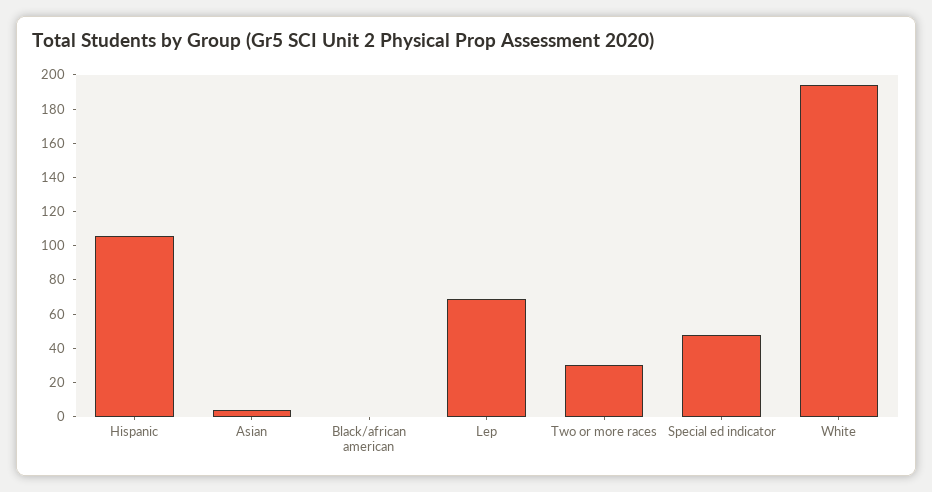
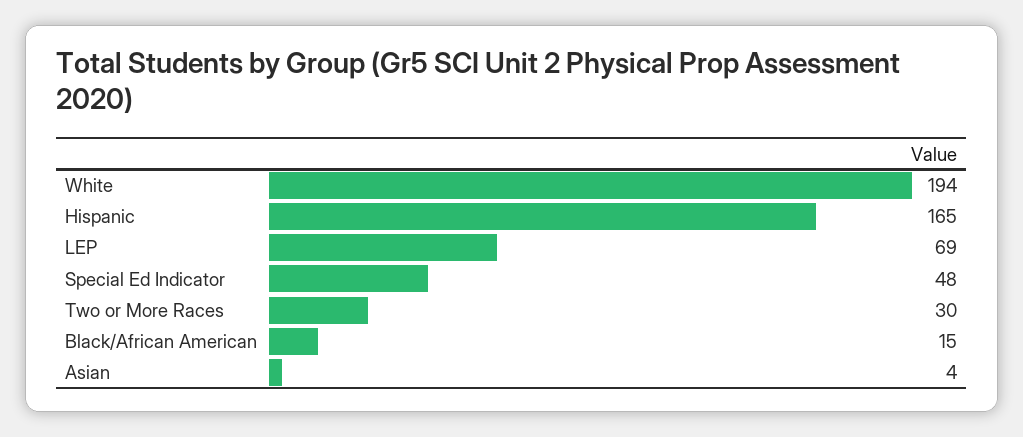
  {
-   "Hispanic": 105,
+   "Hispanic": 165,
    "Asian": 4,
-   "Black/african american": 0,
+   "Black/african american": 15,
    "Lep": 69,
    "Two or more races": 30,
    "Special ed indicator": 48,
    "White": 194
  }

